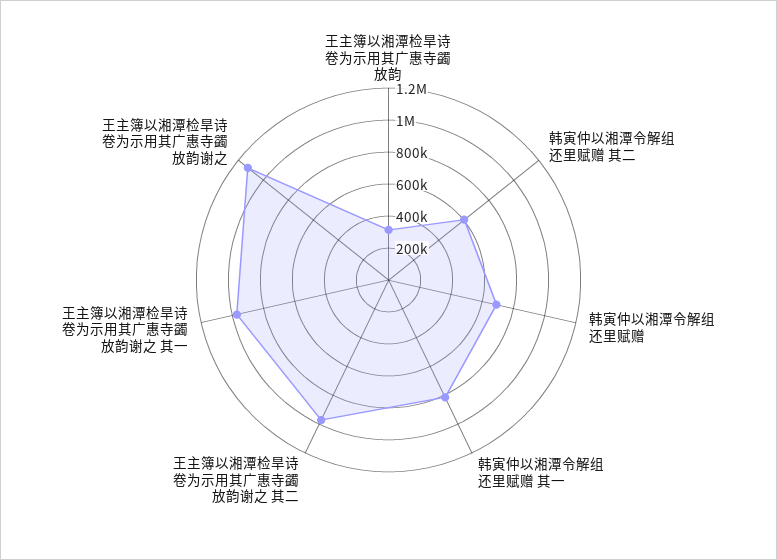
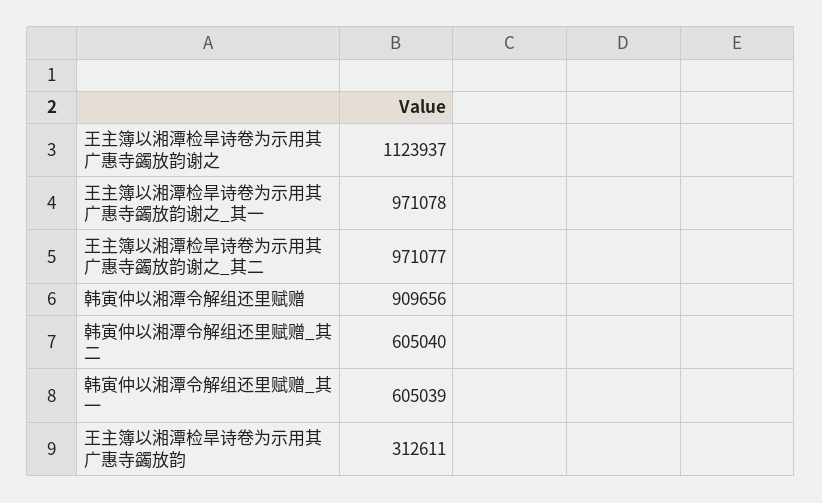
  {
    "王主簿以湘潭检旱诗卷为示用其广惠寺蠲放韵": 312611,
    "韩寅仲以湘潭令解组还里赋赠 其二": 605040,
-   "韩寅仲以湘潭令解组还里赋赠": 700000,
+   "韩寅仲以湘潭令解组还里赋赠": 909656,
-   "韩寅仲以湘潭令解组还里赋赠 其一": 800000,
+   "韩寅仲以湘潭令解组还里赋赠 其一": 605039,
    "王主簿以湘潭检旱诗卷为示用其广惠寺蠲放韵谢之 其二": 971077,
    "王主簿以湘潭检旱诗卷为示用其广惠寺蠲放韵谢之 其一": 971078,
    "王主簿以湘潭检旱诗卷为示用其广惠寺蠲放韵谢之": 1123937
  }

